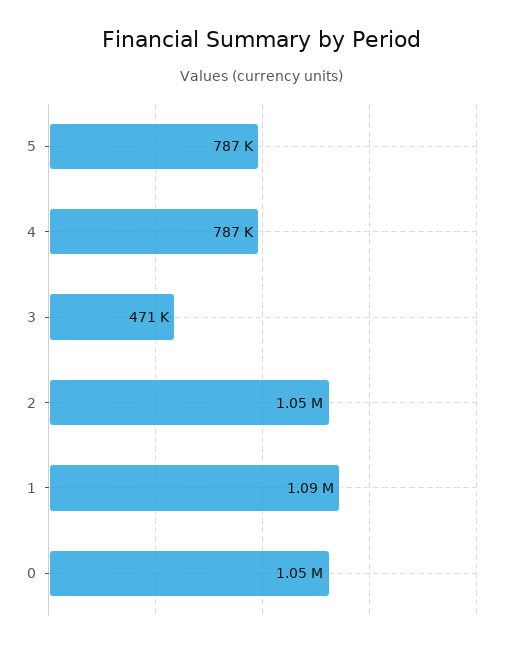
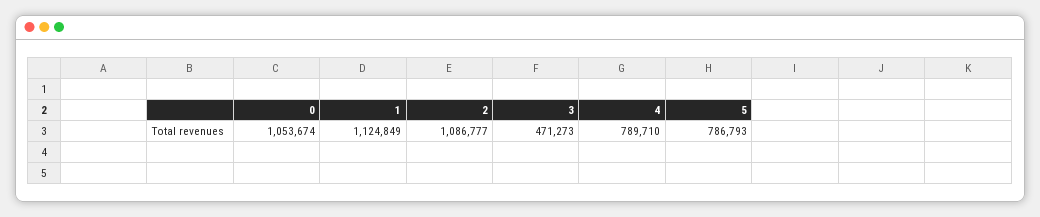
  {
    "5": 786793,
-   "4": 787000,
+   "4": 789710,
    "3": 471273,
-   "2": 1050000,
+   "2": 1086777,
-   "1": 1090000,
+   "1": 1124849,
    "0": 1053674
  }

